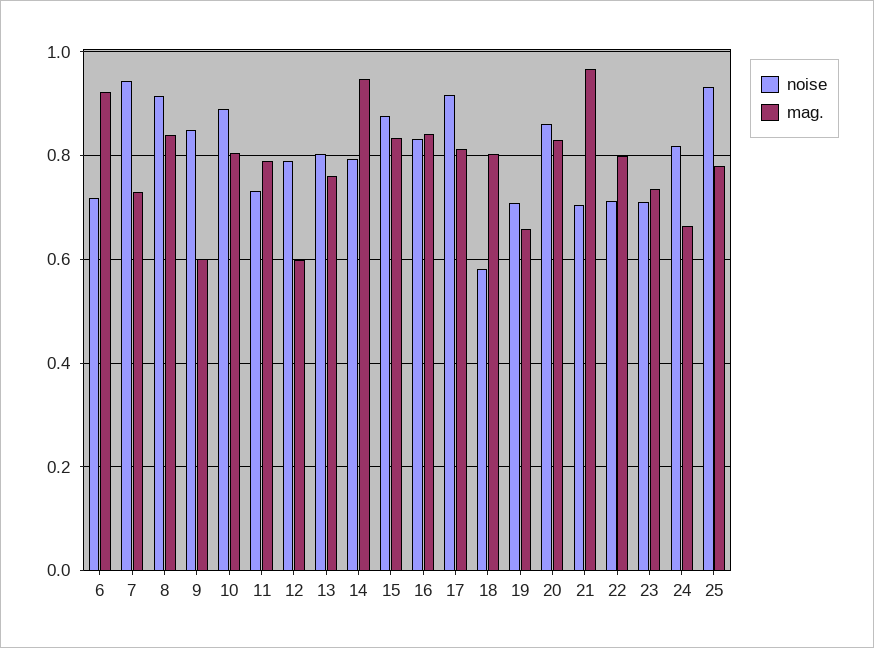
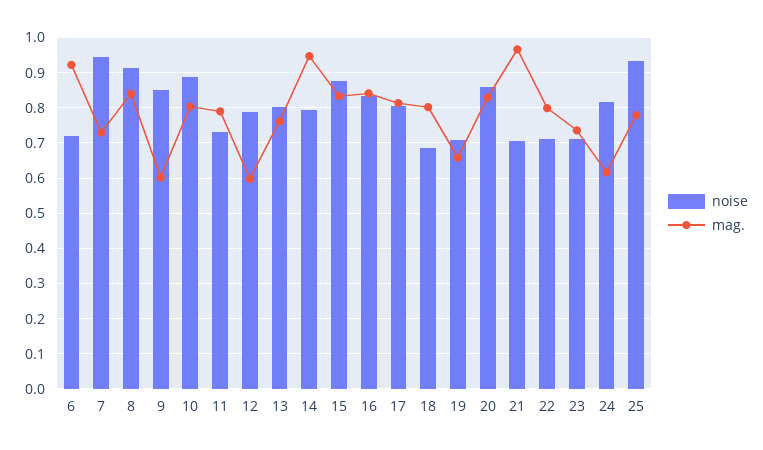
  {
    "noise": {
      "6": 0.72,
      "7": 0.94,
      "8": 0.92,
      "9": 0.84,
      "10": 0.88,
      "11": 0.74,
      "12": 0.78,
      "13": 0.8,
      "14": 0.8,
      "15": 0.88,
      "16": 0.84,
-     "17": 0.92,
+     "17": 0.8,
-     "18": 0.58,
+     "18": 0.68,
      "19": 0.7,
      "20": 0.86,
      "21": 0.7,
      "22": 0.72,
      "23": 0.72,
      "24": 0.82,
      "25": 0.94
    },
    "mag.": {
      "6": 0.92,
      "7": 0.72,
      "8": 0.84,
      "9": 0.6,
      "10": 0.8,
      "11": 0.8,
      "12": 0.6,
      "13": 0.76,
      "14": 0.94,
      "15": 0.84,
      "16": 0.84,
      "17": 0.82,
      "18": 0.8,
      "19": 0.66,
      "20": 0.82,
      "21": 0.96,
      "22": 0.8,
      "23": 0.74,
-     "24": 0.66,
+     "24": 0.62,
      "25": 0.78
    }
  }

